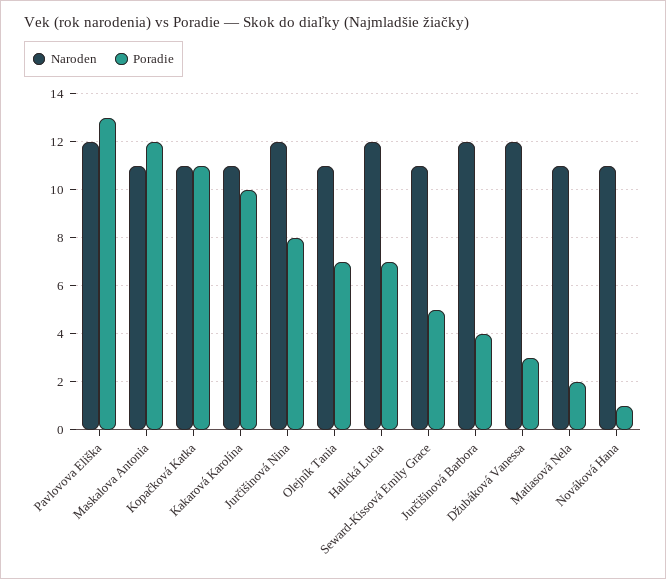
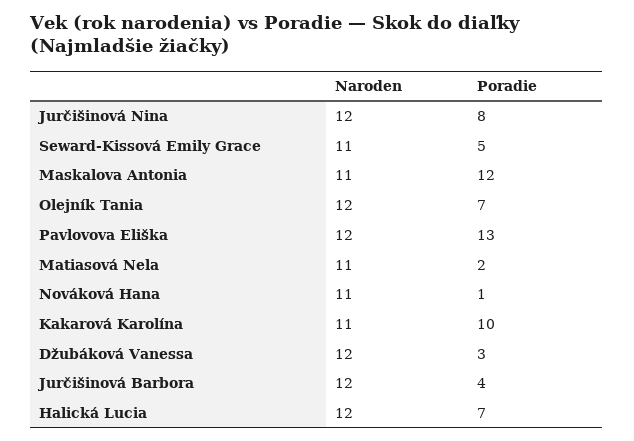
  {
    "Naroden": {
      "Pavlovova Eliška": 12,
      "Maskalova Antonia": 11,
-     "Kopačková Katka": 11,
      "Kakarová Karolína": 11,
      "Jurčišinová Nina": 12,
-     "Olejník Tania": 11,
+     "Olejník Tania": 12,
      "Halická Lucia": 12,
      "Seward-Kissová Emily Grace": 11,
      "Jurčišinová Barbora": 12,
      "Džubáková Vanessa": 12,
      "Matiasová Nela": 11,
      "Nováková Hana": 11
    },
    "Poradie": {
      "Pavlovova Eliška": 13,
      "Maskalova Antonia": 12,
-     "Kopačková Katka": 11,
      "Kakarová Karolína": 10,
      "Jurčišinová Nina": 8,
      "Olejník Tania": 7,
      "Halická Lucia": 7,
      "Seward-Kissová Emily Grace": 5,
      "Jurčišinová Barbora": 4,
      "Džubáková Vanessa": 3,
      "Matiasová Nela": 2,
      "Nováková Hana": 1
    }
  }

